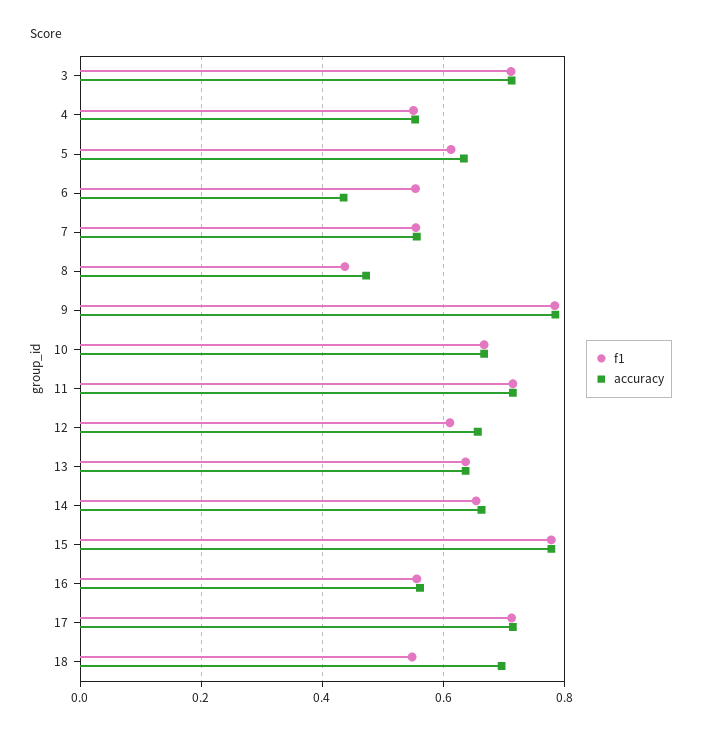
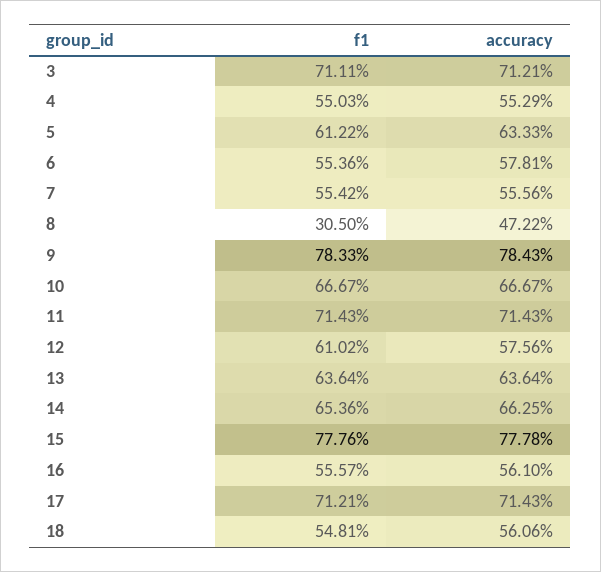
  {
    "f1": {
      "3": 0.7111,
      "4": 0.5503,
      "5": 0.6122,
      "6": 0.5536,
      "7": 0.5542,
-     "8": 0.44,
+     "8": 0.305,
      "9": 0.7833,
      "10": 0.6667,
      "11": 0.7143,
      "12": 0.6102,
      "13": 0.6364,
      "14": 0.6536,
      "15": 0.7776,
      "16": 0.5557,
      "17": 0.7121,
      "18": 0.5481
    },
    "accuracy": {
      "3": 0.7121,
      "4": 0.5529,
      "5": 0.6333,
-     "6": 0.44,
+     "6": 0.5781,
      "7": 0.5556,
      "8": 0.4722,
      "9": 0.7843,
      "10": 0.6667,
      "11": 0.7143,
-     "12": 0.66,
+     "12": 0.5756,
      "13": 0.6364,
      "14": 0.6625,
      "15": 0.7778,
      "16": 0.561,
      "17": 0.7143,
-     "18": 0.7
+     "18": 0.5606
    }
  }

